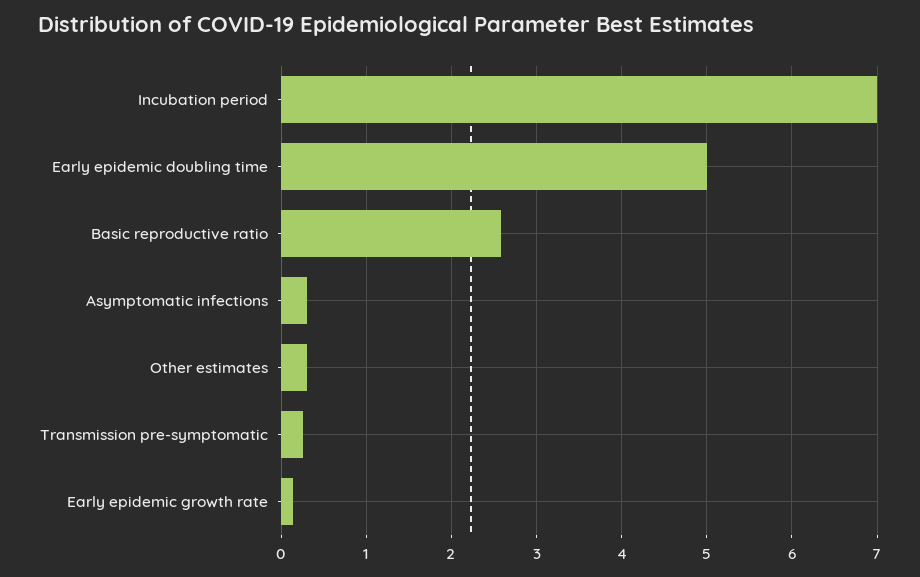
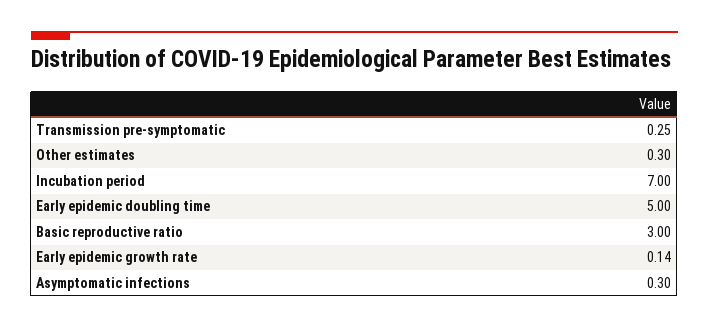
  {
    "Incubation period": 7,
    "Early epidemic doubling time": 5,
-   "Basic reproductive ratio": 2.6,
+   "Basic reproductive ratio": 3,
    "Asymptomatic infections": 0.3,
    "Other estimates": 0.3,
    "Transmission pre-symptomatic": 0.25,
    "Early epidemic growth rate": 0.14
  }

